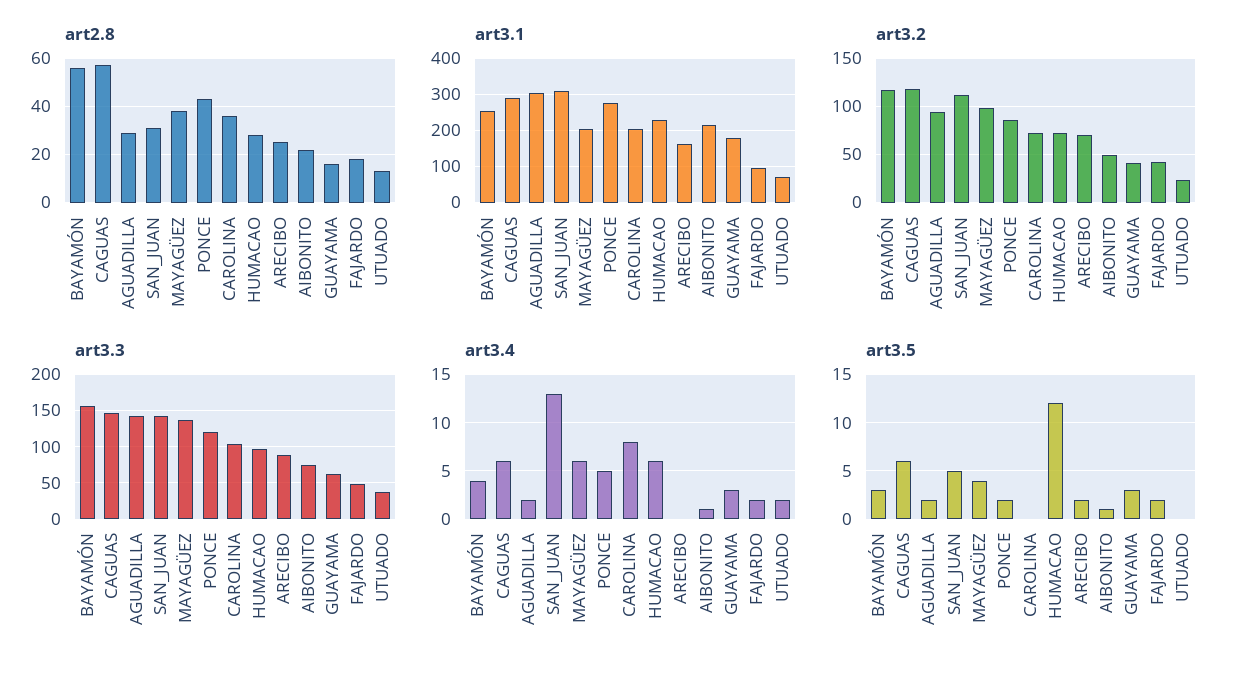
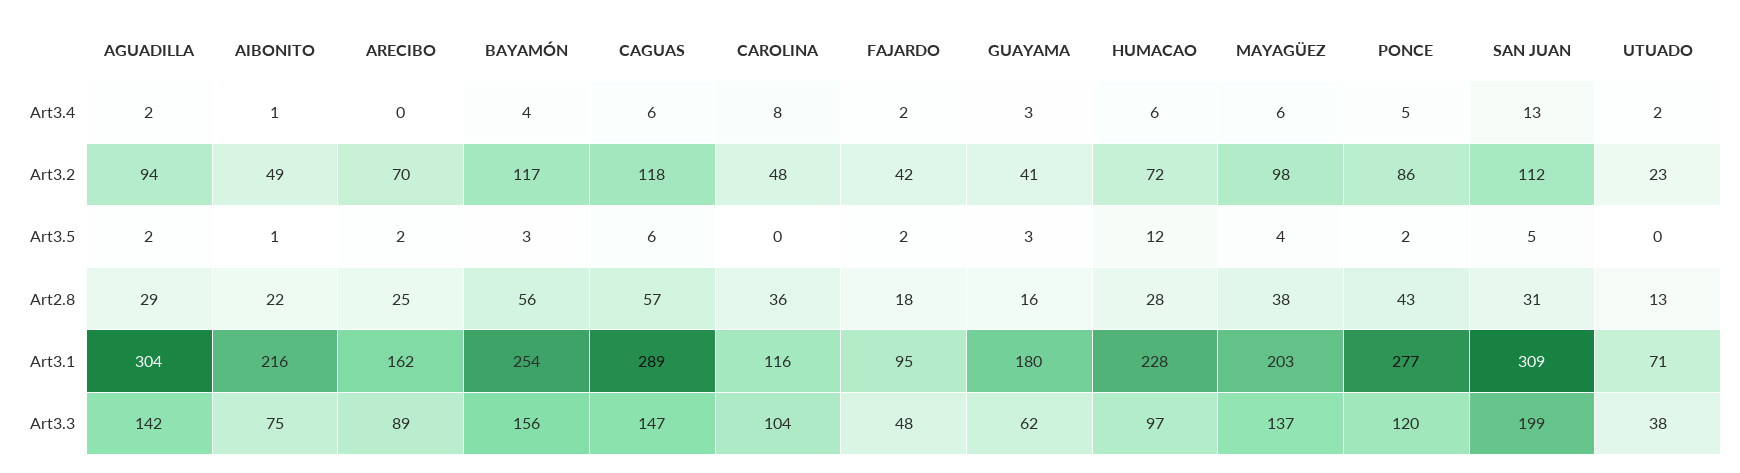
  {
    "art2.8": {
      "BAYAMÓN": 56,
      "CAGUAS": 57,
      "AGUADILLA": 29,
      "SAN_JUAN": 31,
      "MAYAGÜEZ": 38,
      "PONCE": 43,
      "CAROLINA": 36,
      "HUMACAO": 28,
      "ARECIBO": 25,
      "AIBONITO": 22,
      "GUAYAMA": 16,
      "FAJARDO": 18,
      "UTUADO": 13
    },
    "art3.1": {
      "BAYAMÓN": 254,
      "CAGUAS": 289,
      "AGUADILLA": 304,
      "SAN_JUAN": 309,
      "MAYAGÜEZ": 203,
      "PONCE": 277,
-     "CAROLINA": 200,
+     "CAROLINA": 116,
      "HUMACAO": 228,
      "ARECIBO": 162,
      "AIBONITO": 216,
      "GUAYAMA": 180,
      "FAJARDO": 95,
      "UTUADO": 71
    },
    "art3.2": {
      "BAYAMÓN": 117,
      "CAGUAS": 118,
      "AGUADILLA": 94,
      "SAN_JUAN": 112,
      "MAYAGÜEZ": 98,
      "PONCE": 86,
-     "CAROLINA": 70,
+     "CAROLINA": 48,
      "HUMACAO": 72,
      "ARECIBO": 70,
      "AIBONITO": 49,
      "GUAYAMA": 41,
      "FAJARDO": 42,
      "UTUADO": 23
    },
    "art3.3": {
      "BAYAMÓN": 156,
      "CAGUAS": 147,
      "AGUADILLA": 142,
-     "SAN_JUAN": 140,
+     "SAN_JUAN": 199,
      "MAYAGÜEZ": 137,
      "PONCE": 120,
      "CAROLINA": 104,
      "HUMACAO": 97,
      "ARECIBO": 89,
      "AIBONITO": 75,
      "GUAYAMA": 62,
      "FAJARDO": 48,
      "UTUADO": 38
    },
    "art3.4": {
      "BAYAMÓN": 4,
      "CAGUAS": 6,
      "AGUADILLA": 2,
      "SAN_JUAN": 13,
      "MAYAGÜEZ": 6,
      "PONCE": 5,
      "CAROLINA": 8,
      "HUMACAO": 6,
      "ARECIBO": 0,
      "AIBONITO": 1,
      "GUAYAMA": 3,
      "FAJARDO": 2,
      "UTUADO": 2
    },
    "art3.5": {
      "BAYAMÓN": 3,
      "CAGUAS": 6,
      "AGUADILLA": 2,
      "SAN_JUAN": 5,
      "MAYAGÜEZ": 4,
      "PONCE": 2,
      "CAROLINA": 0,
      "HUMACAO": 12,
      "ARECIBO": 2,
      "AIBONITO": 1,
      "GUAYAMA": 3,
      "FAJARDO": 2,
      "UTUADO": 0
    }
  }

